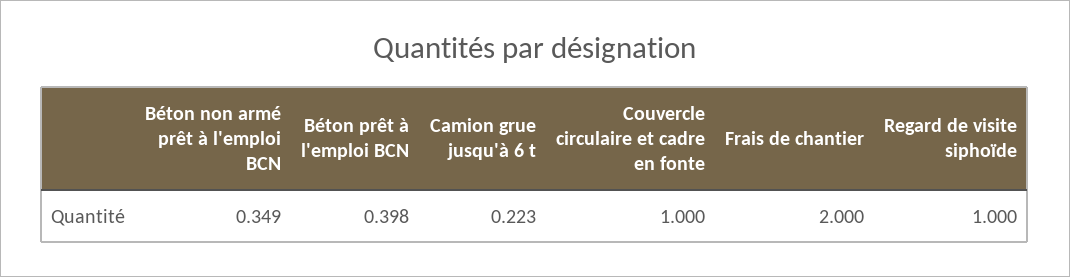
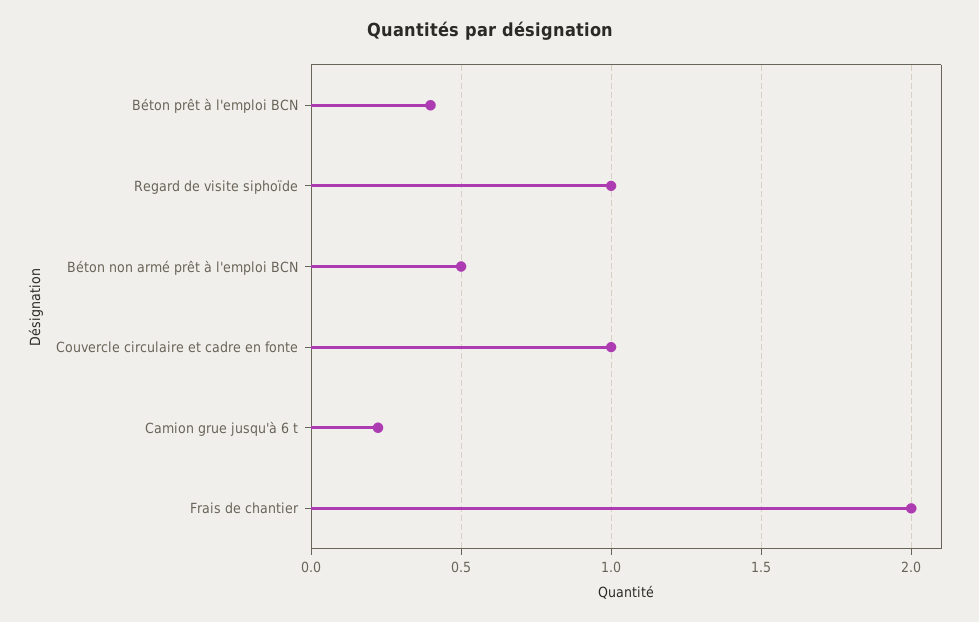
  {
-   "Béton non armé prêt à l'emploi BCN": 0.349,
+   "Béton non armé prêt à l'emploi BCN": 0.5,
    "Béton prêt à l'emploi BCN": 0.398,
    "Camion grue jusqu'à 6 t": 0.223,
    "Couvercle circulaire et cadre en fonte": 1,
    "Frais de chantier": 2,
    "Regard de visite siphoïde": 1
  }

